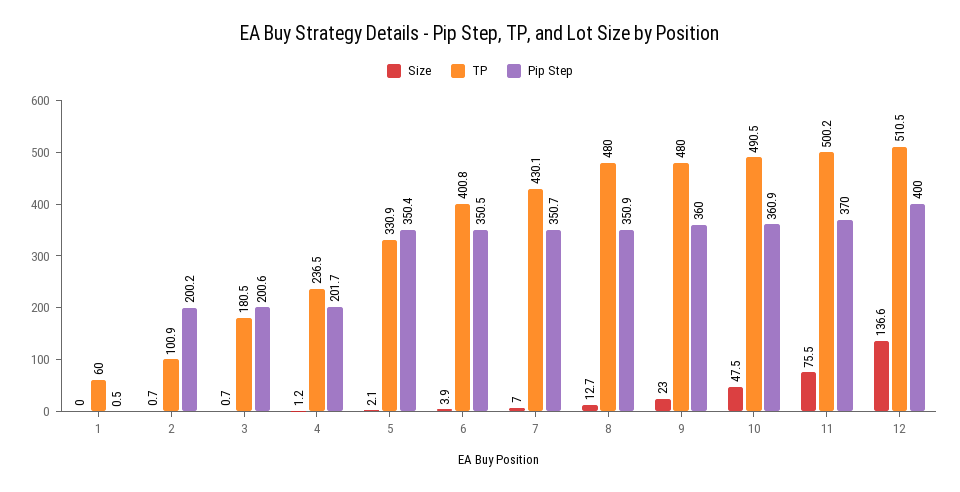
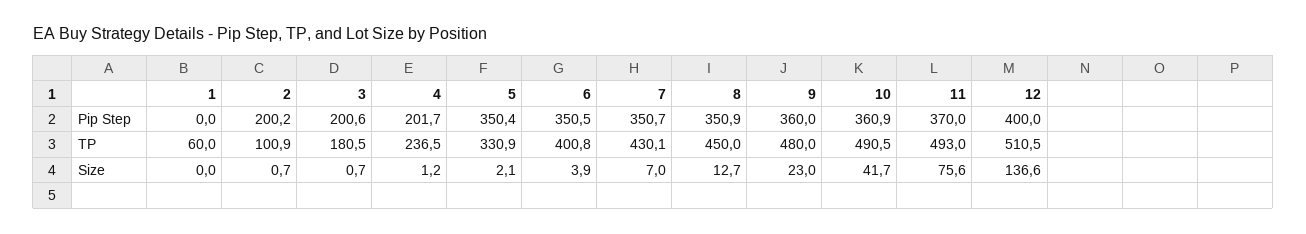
  {
    "Size": {
      "1": 0,
      "2": 0.7,
      "3": 0.7,
      "4": 1.2,
      "5": 2.1,
      "6": 3.9,
      "7": 7,
      "8": 12.7,
      "9": 23,
-     "10": 47.5,
+     "10": 41.7,
-     "11": 75.5,
+     "11": 75.6,
      "12": 136.6
    },
    "TP": {
      "1": 60,
      "2": 100.9,
      "3": 180.5,
      "4": 236.5,
      "5": 330.9,
      "6": 400.8,
      "7": 430.1,
-     "8": 480,
+     "8": 450,
      "9": 480,
      "10": 490.5,
-     "11": 500.2,
+     "11": 493,
      "12": 510.5
    },
    "Pip Step": {
-     "1": 0.5,
+     "1": 0,
      "2": 200.2,
      "3": 200.6,
      "4": 201.7,
      "5": 350.4,
      "6": 350.5,
      "7": 350.7,
      "8": 350.9,
      "9": 360,
      "10": 360.9,
      "11": 370,
      "12": 400
    }
  }

